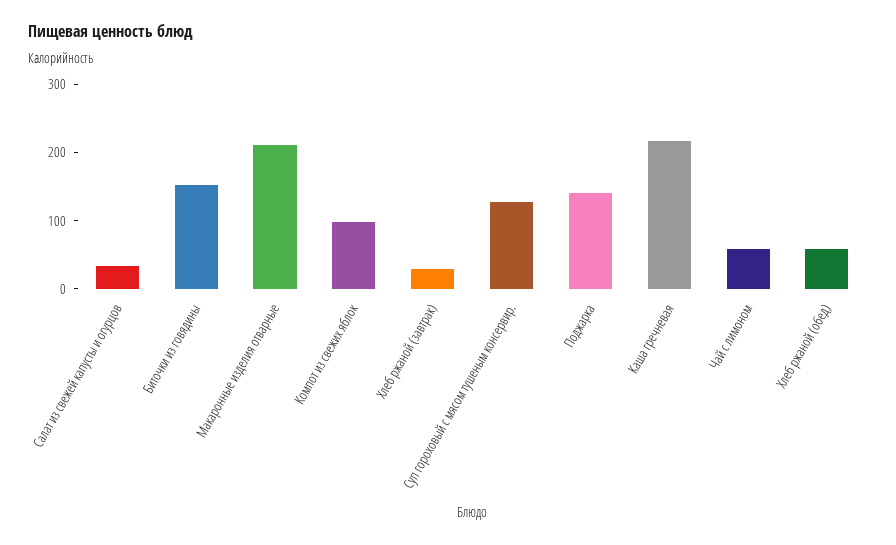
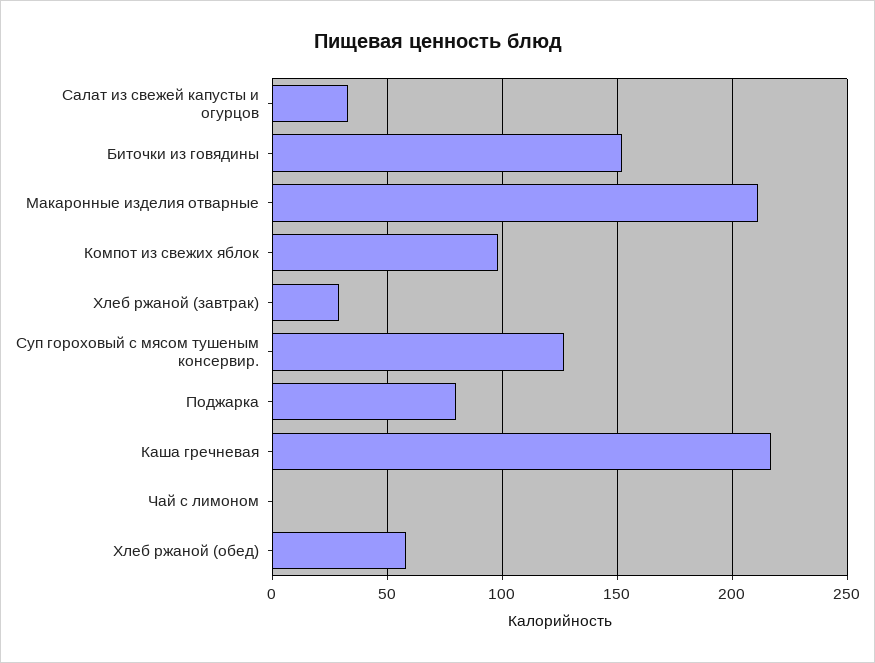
  {
    "Салат из свежей капусты и огурцов": 35,
    "Биточки из говядины": 150,
    "Макаронные изделия отварные": 210,
    "Компот из свежих яблок": 100,
    "Хлеб ржаной (завтрак)": 30,
    "Суп гороховый с мясом тушеным консервир.": 125,
-   "Поджарка": 140,
+   "Поджарка": 80,
    "Каша гречневая": 215,
-   "Чай с лимоном": 60,
+   "Чай с лимоном": 0,
    "Хлеб ржаной (обед)": 60
  }

